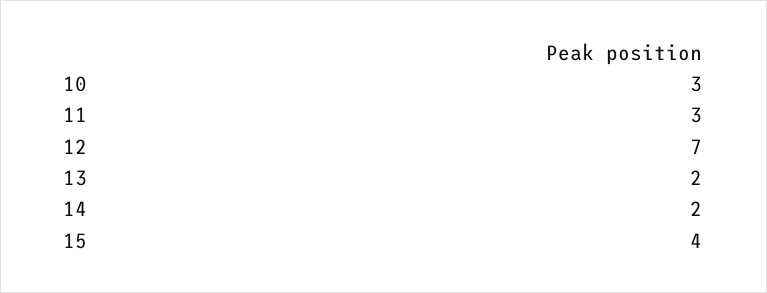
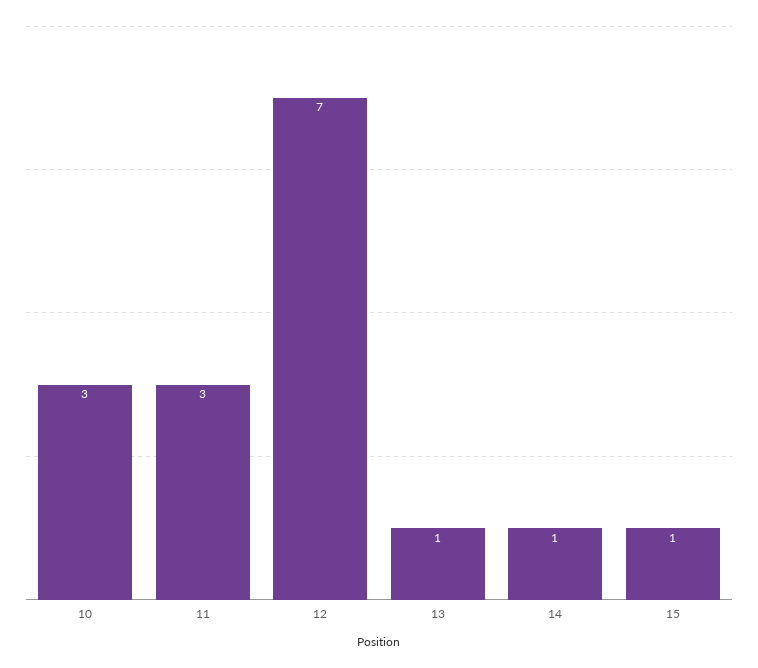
  {
    "10": 3,
    "11": 3,
    "12": 7,
-   "13": 2,
+   "13": 1,
-   "14": 2,
+   "14": 1,
-   "15": 4
+   "15": 1
  }

